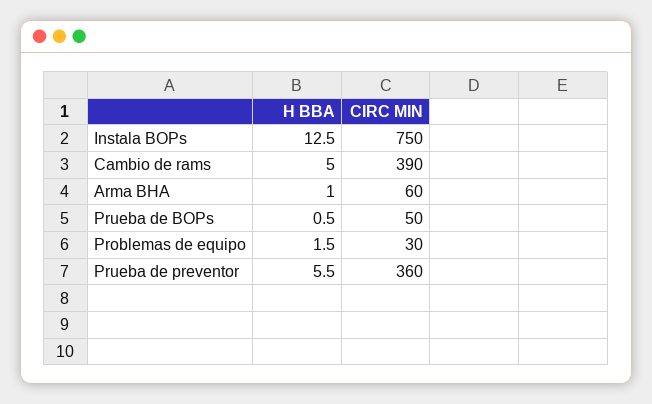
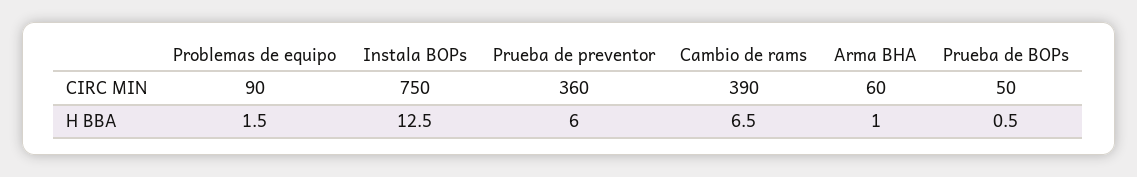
  {
    "H BBA": {
      "Instala BOPs": 12.5,
-     "Cambio de rams": 5,
+     "Cambio de rams": 6.5,
      "Arma BHA": 1,
      "Prueba de BOPs": 0.5,
      "Problemas de equipo": 1.5,
-     "Prueba de preventor": 5.5
+     "Prueba de preventor": 6
    },
    "CIRC MIN": {
      "Instala BOPs": 750,
      "Cambio de rams": 390,
      "Arma BHA": 60,
      "Prueba de BOPs": 50,
-     "Problemas de equipo": 30,
+     "Problemas de equipo": 90,
      "Prueba de preventor": 360
    }
  }

